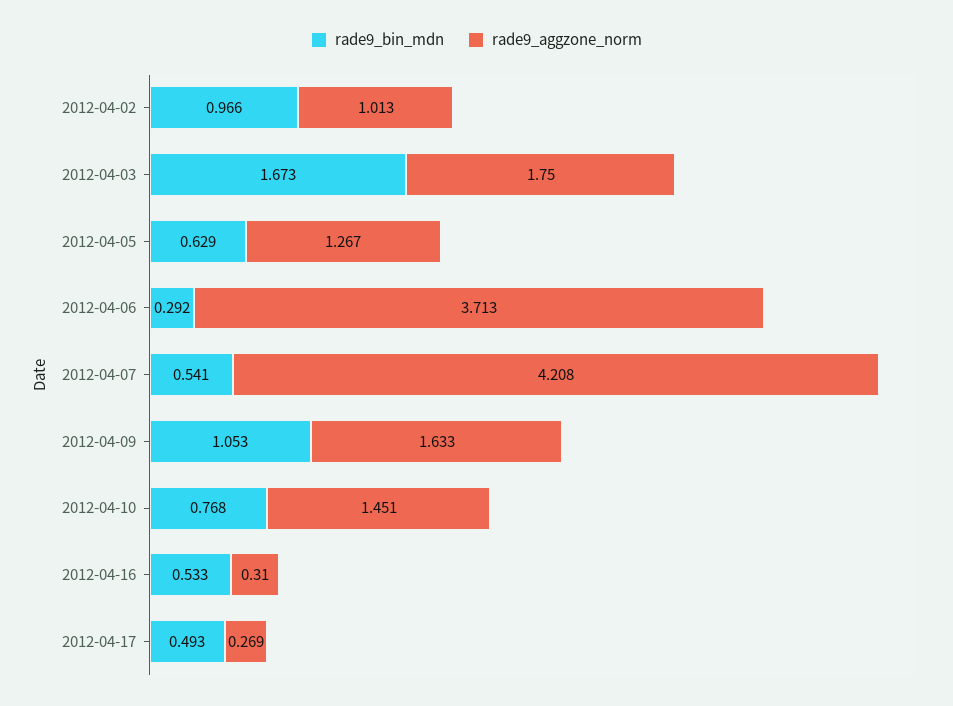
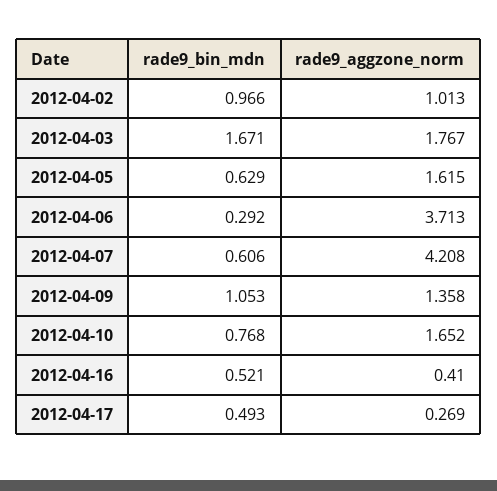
  {
    "rade9_bin_mdn": {
      "2012-04-02": 0.966,
-     "2012-04-03": 1.673,
+     "2012-04-03": 1.671,
      "2012-04-05": 0.629,
      "2012-04-06": 0.292,
-     "2012-04-07": 0.541,
+     "2012-04-07": 0.606,
      "2012-04-09": 1.053,
      "2012-04-10": 0.768,
-     "2012-04-16": 0.533,
+     "2012-04-16": 0.521,
      "2012-04-17": 0.493
    },
    "rade9_aggzone_norm": {
      "2012-04-02": 1.013,
-     "2012-04-03": 1.75,
+     "2012-04-03": 1.767,
-     "2012-04-05": 1.267,
+     "2012-04-05": 1.615,
      "2012-04-06": 3.713,
      "2012-04-07": 4.208,
-     "2012-04-09": 1.633,
+     "2012-04-09": 1.358,
-     "2012-04-10": 1.451,
+     "2012-04-10": 1.652,
-     "2012-04-16": 0.31,
+     "2012-04-16": 0.41,
      "2012-04-17": 0.269
    }
  }

